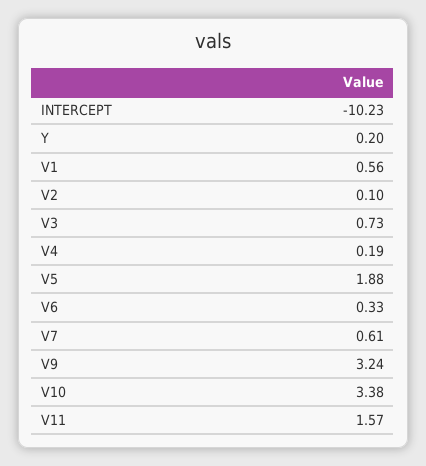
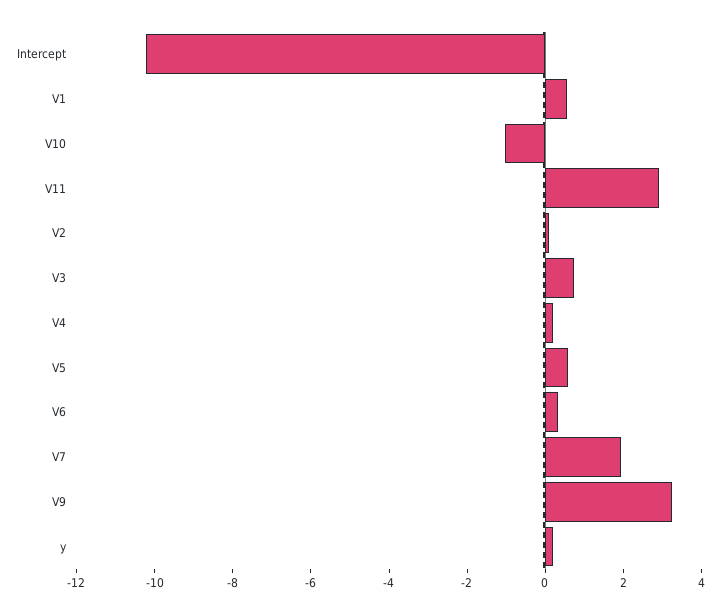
  {
    "INTERCEPT": -10.23,
    "Y": 0.2,
    "V1": 0.56,
    "V2": 0.1,
    "V3": 0.73,
    "V4": 0.19,
-   "V5": 1.88,
+   "V5": 0.5,
    "V6": 0.33,
-   "V7": 0.61,
+   "V7": 2,
    "V9": 3.24,
-   "V10": 3.38,
+   "V10": -1,
-   "V11": 1.57
+   "V11": 3
  }

